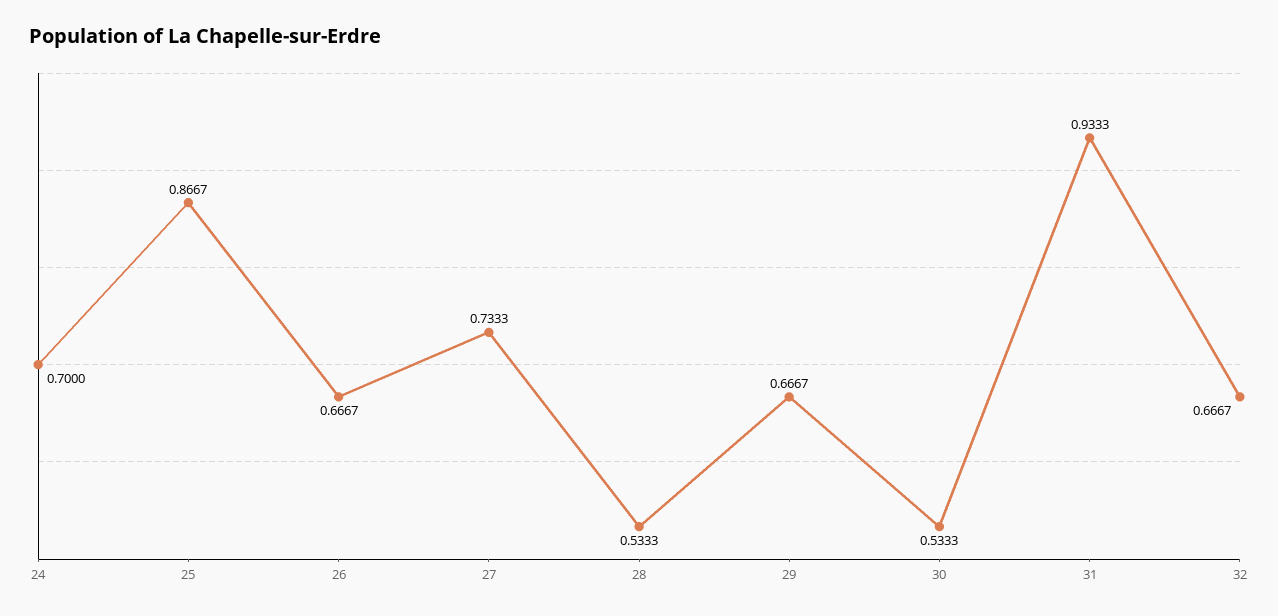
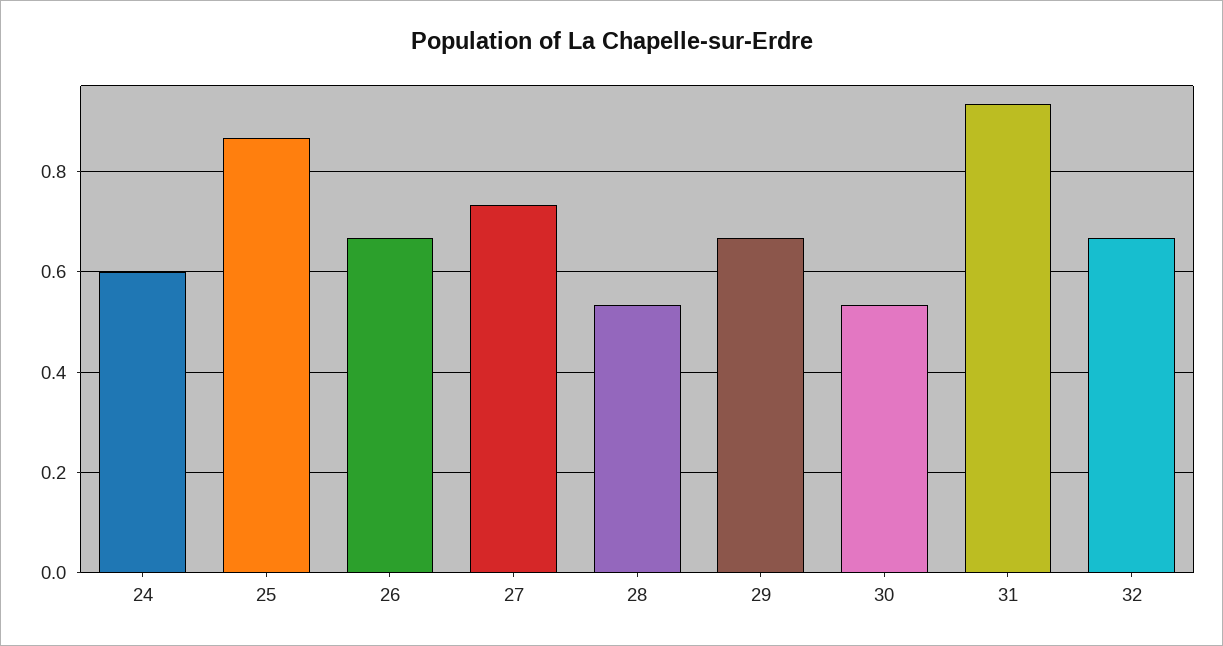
  {
-   "24": 0.7,
+   "24": 0.6,
    "25": 0.8667,
    "26": 0.6667,
    "27": 0.7333,
    "28": 0.5333,
    "29": 0.6667,
    "30": 0.5333,
    "31": 0.9333,
    "32": 0.6667
  }

